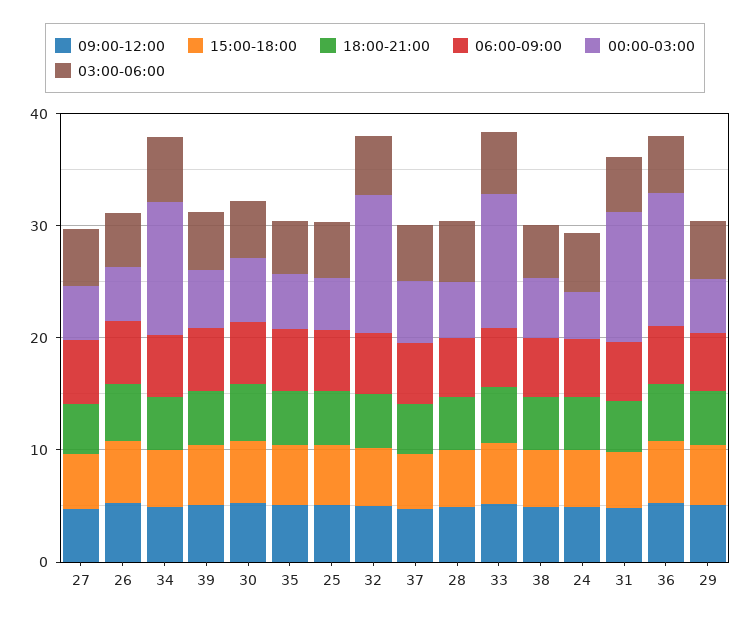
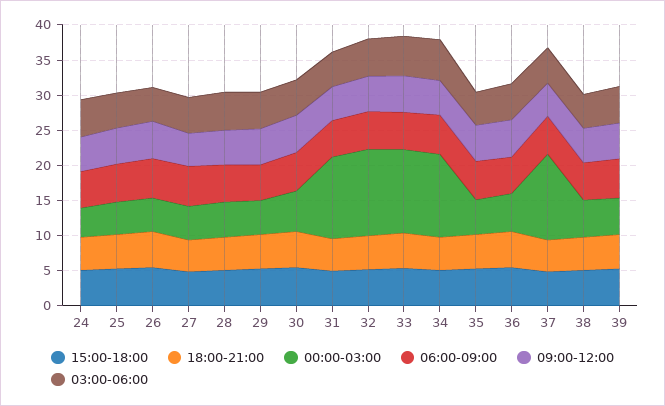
  {
    "09:00-12:00": {
      "27": 4,
      "26": 6,
      "34": 4,
      "39": 6,
      "30": 6,
      "35": 6,
      "25": 6,
      "32": 6,
      "37": 4,
      "28": 4,
      "33": 6,
      "38": 4,
      "24": 4,
      "31": 4,
      "36": 6,
      "29": 6
    },
    "15:00-18:00": {
      "27": 4,
      "26": 6,
      "34": 6,
      "39": 6,
      "30": 6,
      "35": 6,
      "25": 6,
      "32": 6,
      "37": 4,
      "28": 6,
      "33": 6,
      "38": 6,
      "24": 6,
      "31": 6,
      "36": 6,
      "29": 6
    },
    "18:00-21:00": {
      "27": 4,
      "26": 6,
      "34": 4,
      "39": 4,
      "30": 6,
      "35": 4,
      "25": 4,
      "32": 4,
      "37": 4,
      "28": 4,
      "33": 6,
      "38": 4,
      "24": 4,
      "31": 4,
      "36": 6,
      "29": 4
    },
    "06:00-09:00": {
      "27": 6,
      "26": 6,
      "34": 6,
      "39": 6,
      "30": 6,
      "35": 6,
      "25": 6,
      "32": 6,
      "37": 6,
      "28": 6,
      "33": 6,
      "38": 6,
      "24": 6,
      "31": 6,
      "36": 6,
      "29": 6
    },
    "00:00-03:00": {
      "27": 4,
      "26": 4,
      "34": 12,
      "39": 6,
      "30": 6,
      "35": 4,
      "25": 4,
      "32": 12,
-     "37": 6,
+     "37": 12.5,
      "28": 6,
      "33": 12,
      "38": 6,
      "24": 4,
      "31": 12,
-     "36": 12,
+     "36": 5,
      "29": 4
    },
    "03:00-06:00": {
      "27": 6,
      "26": 4,
      "34": 6,
      "39": 6,
      "30": 6,
      "35": 4,
      "25": 6,
      "32": 6,
      "37": 6,
      "28": 6,
      "33": 6,
      "38": 4,
      "24": 6,
      "31": 4,
      "36": 6,
      "29": 6
    }
  }

